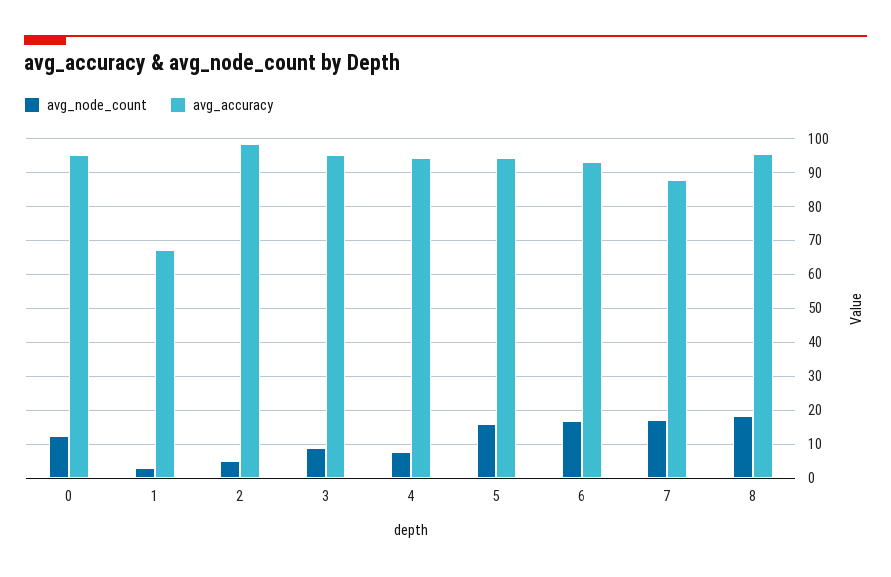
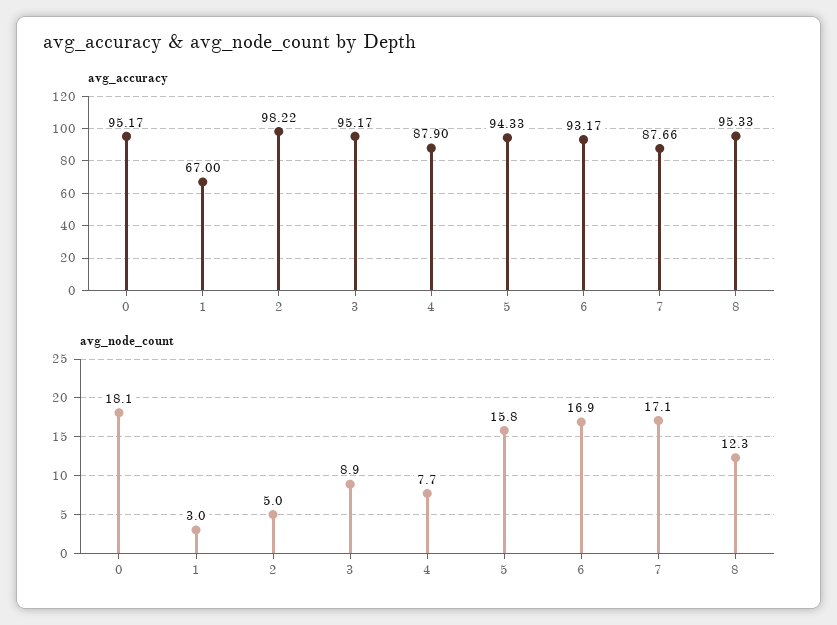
  {
    "avg_node_count": {
-     "0": 12,
+     "0": 18.1,
      "1": 3,
      "2": 5,
      "3": 8.9,
      "4": 7.7,
      "5": 15.8,
      "6": 16.9,
      "7": 17.1,
-     "8": 18
+     "8": 12.3
    },
    "avg_accuracy": {
      "0": 95.17,
      "1": 67,
      "2": 98.22,
      "3": 95.17,
-     "4": 94,
+     "4": 87.9,
      "5": 94.33,
      "6": 93.17,
      "7": 87.66,
      "8": 95.33
    }
  }

